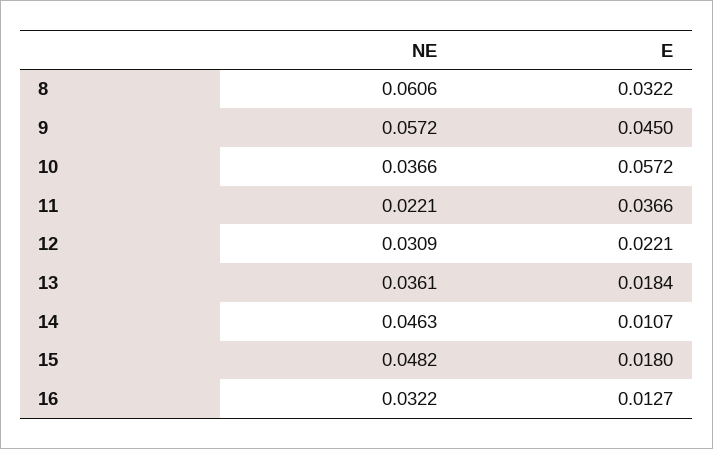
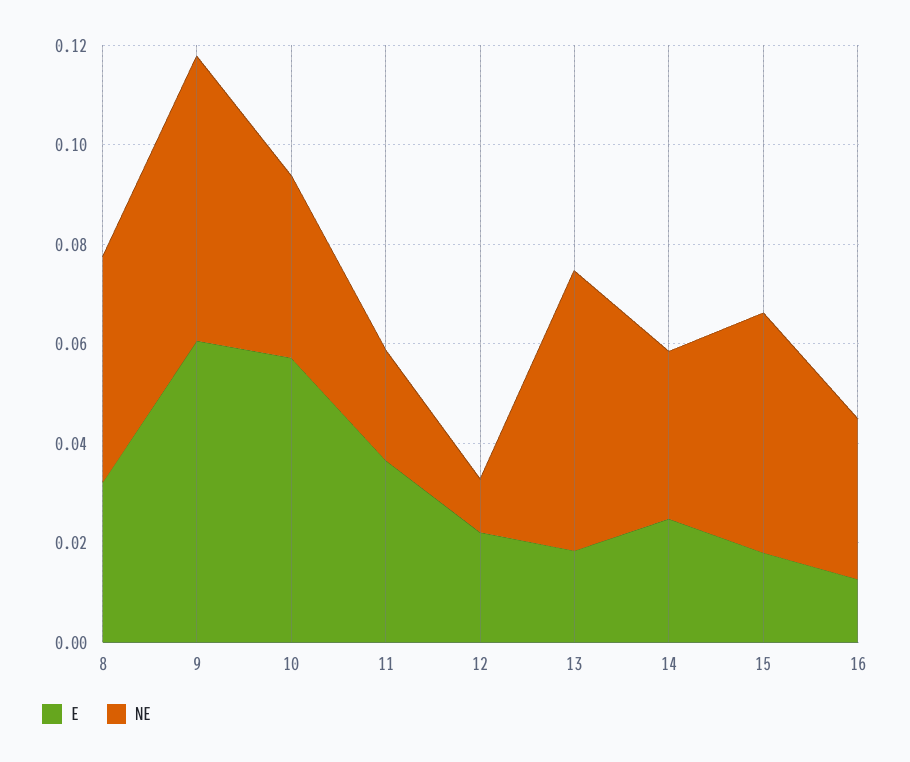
  {
    "NE": {
-     "8": 0.0606,
+     "8": 0.045,
      "9": 0.0572,
      "10": 0.0366,
      "11": 0.0221,
-     "12": 0.0309,
+     "12": 0.01,
-     "13": 0.0361,
+     "13": 0.055,
-     "14": 0.0463,
+     "14": 0.035,
      "15": 0.0482,
      "16": 0.0322
    },
    "E": {
      "8": 0.0322,
-     "9": 0.045,
+     "9": 0.06,
      "10": 0.0572,
      "11": 0.0366,
      "12": 0.0221,
      "13": 0.0184,
-     "14": 0.0107,
+     "14": 0.025,
      "15": 0.018,
      "16": 0.0127
    }
  }

